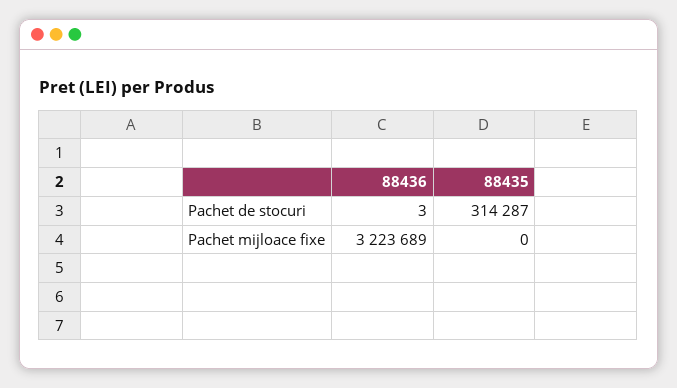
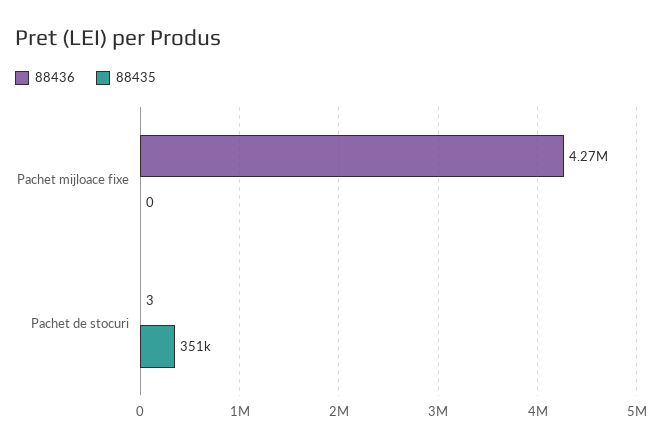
  {
    "88436": {
      "Pachet de stocuri": 3,
-     "Pachet mijloace fixe": 3223689
+     "Pachet mijloace fixe": 4270000
    },
    "88435": {
-     "Pachet de stocuri": 314287,
+     "Pachet de stocuri": 351000,
      "Pachet mijloace fixe": 0
    }
  }

